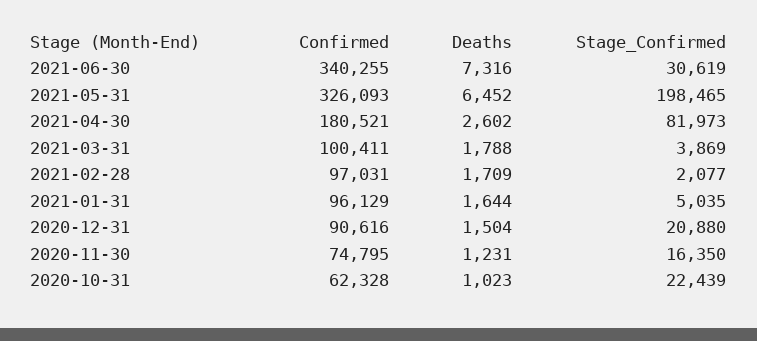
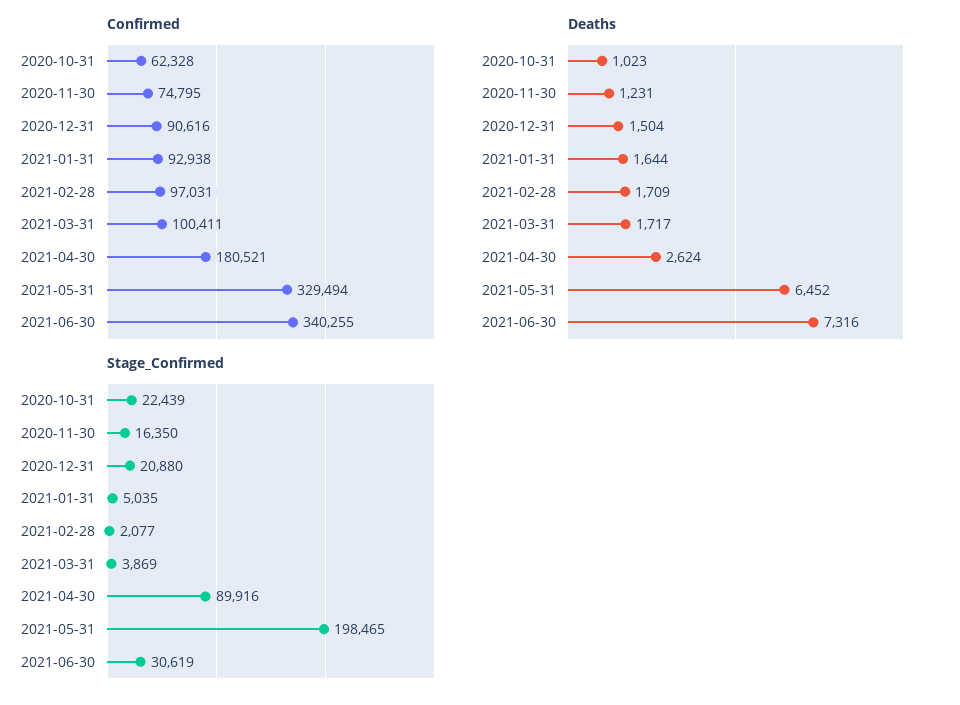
  {
    "Confirmed": {
      "2021-06-30": 340255,
-     "2021-05-31": 326093,
+     "2021-05-31": 329494,
      "2021-04-30": 180521,
      "2021-03-31": 100411,
      "2021-02-28": 97031,
-     "2021-01-31": 96129,
+     "2021-01-31": 92938,
      "2020-12-31": 90616,
      "2020-11-30": 74795,
      "2020-10-31": 62328
    },
    "Deaths": {
      "2021-06-30": 7316,
      "2021-05-31": 6452,
-     "2021-04-30": 2602,
+     "2021-04-30": 2624,
-     "2021-03-31": 1788,
+     "2021-03-31": 1717,
      "2021-02-28": 1709,
      "2021-01-31": 1644,
      "2020-12-31": 1504,
      "2020-11-30": 1231,
      "2020-10-31": 1023
    },
    "Stage_Confirmed": {
      "2021-06-30": 30619,
      "2021-05-31": 198465,
-     "2021-04-30": 81973,
+     "2021-04-30": 89916,
      "2021-03-31": 3869,
      "2021-02-28": 2077,
      "2021-01-31": 5035,
      "2020-12-31": 20880,
      "2020-11-30": 16350,
      "2020-10-31": 22439
    }
  }

